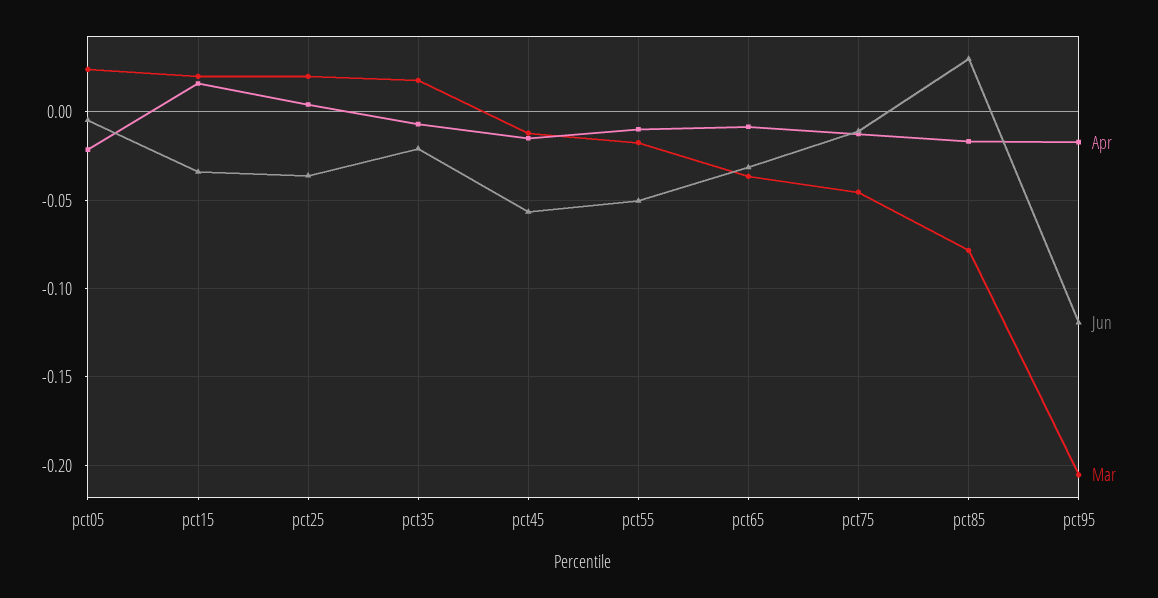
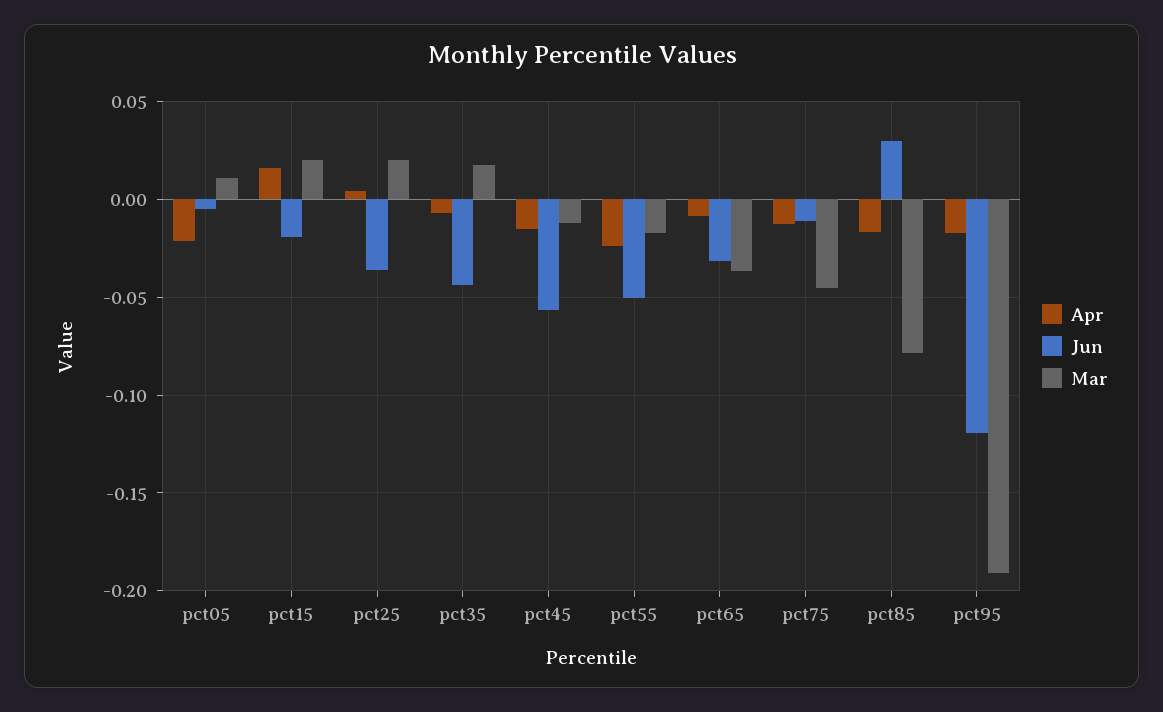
  {
    "Apr": {
      "pct05": -0.02,
      "pct15": 0.015,
      "pct25": 0.005,
      "pct35": -0.005,
      "pct45": -0.015,
-     "pct55": -0.01,
+     "pct55": -0.025,
      "pct65": -0.01,
      "pct75": -0.015,
      "pct85": -0.015,
      "pct95": -0.015
    },
    "Jun": {
      "pct05": -0.005,
-     "pct15": -0.035,
+     "pct15": -0.02,
      "pct25": -0.035,
-     "pct35": -0.02,
+     "pct35": -0.045,
      "pct45": -0.055,
      "pct55": -0.05,
      "pct65": -0.03,
      "pct75": -0.01,
      "pct85": 0.03,
      "pct95": -0.12
    },
    "Mar": {
-     "pct05": 0.025,
+     "pct05": 0.01,
      "pct15": 0.02,
      "pct25": 0.02,
      "pct35": 0.02,
      "pct45": -0.01,
      "pct55": -0.015,
      "pct65": -0.035,
      "pct75": -0.045,
      "pct85": -0.08,
-     "pct95": -0.205
+     "pct95": -0.19
    }
  }

